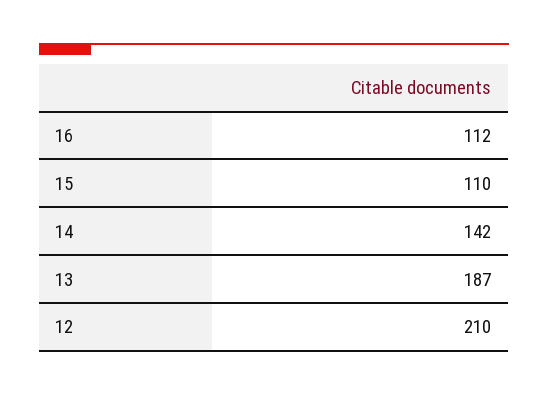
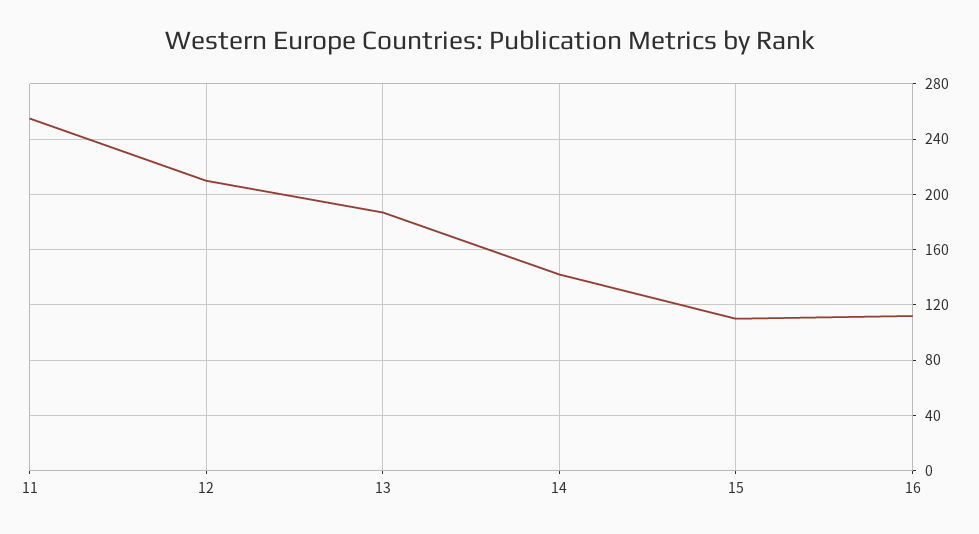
  {
    "16": 112,
    "15": 110,
    "14": 142,
    "13": 187,
-   "12": 210
+   "12": 210,
+   "11": 255
  }

